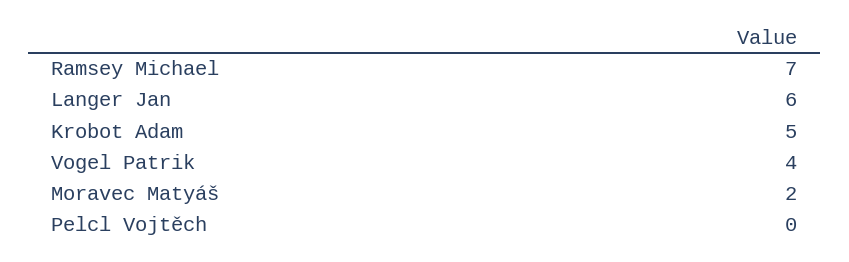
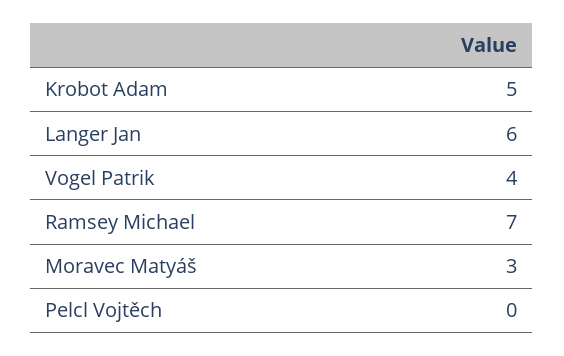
  {
    "Ramsey Michael": 7,
    "Langer Jan": 6,
    "Krobot Adam": 5,
    "Vogel Patrik": 4,
-   "Moravec Matyáš": 2,
+   "Moravec Matyáš": 3,
    "Pelcl Vojtěch": 0
  }

